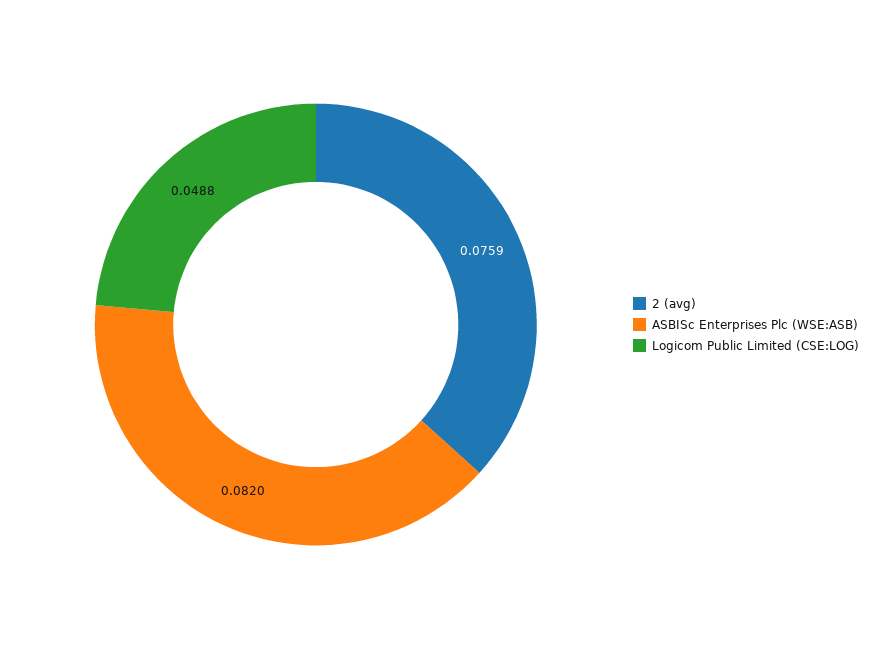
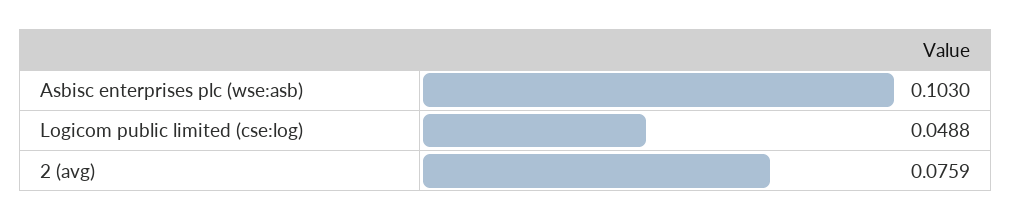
  {
    "2 (avg)": 0.0759,
-   "ASBISc Enterprises Plc (WSE:ASB)": 0.082,
+   "ASBISc Enterprises Plc (WSE:ASB)": 0.103,
    "Logicom Public Limited (CSE:LOG)": 0.0488
  }

